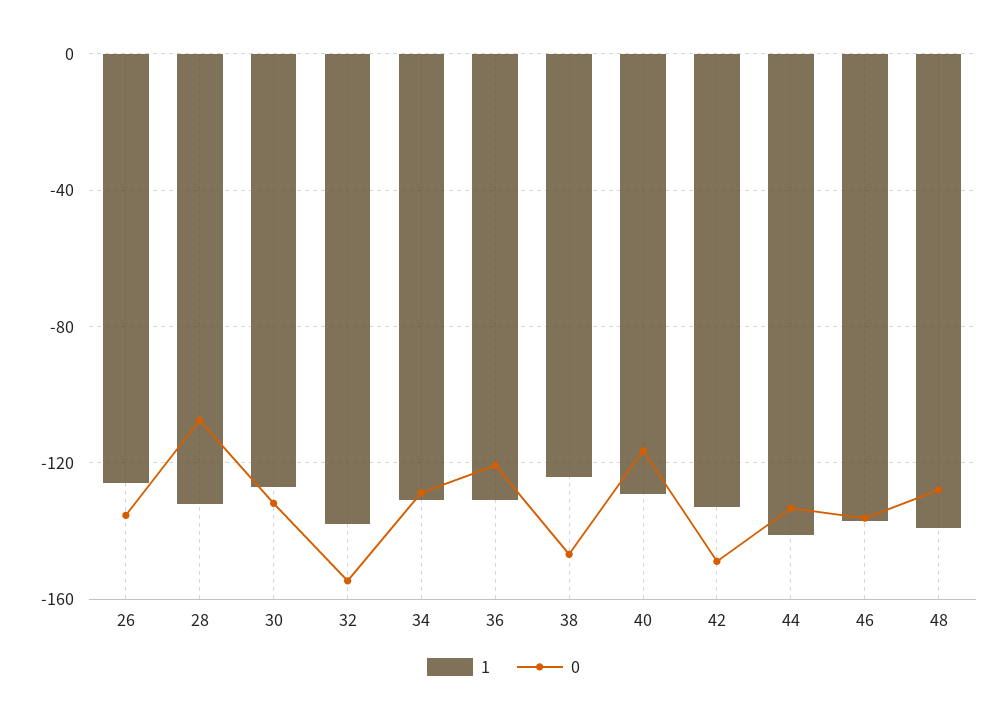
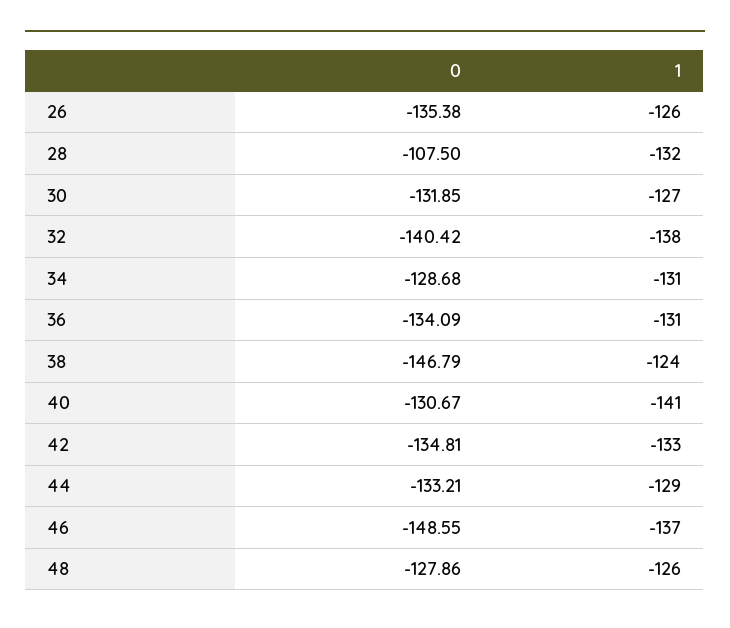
  {
    "1": {
      "26": -126,
      "28": -132,
      "30": -127,
      "32": -138,
      "34": -131,
      "36": -131,
      "38": -124,
-     "40": -130,
+     "40": -141,
      "42": -133,
-     "44": -140,
+     "44": -129,
      "46": -137,
-     "48": -140
+     "48": -126
    },
    "0": {
      "26": -135.38,
      "28": -107.5,
      "30": -131.85,
-     "32": -155,
+     "32": -140.42,
      "34": -128.68,
-     "36": -120,
+     "36": -134.09,
      "38": -146.79,
-     "40": -115,
+     "40": -130.67,
-     "42": -150,
+     "42": -134.81,
      "44": -133.21,
-     "46": -135,
+     "46": -148.55,
      "48": -127.86
    }
  }

